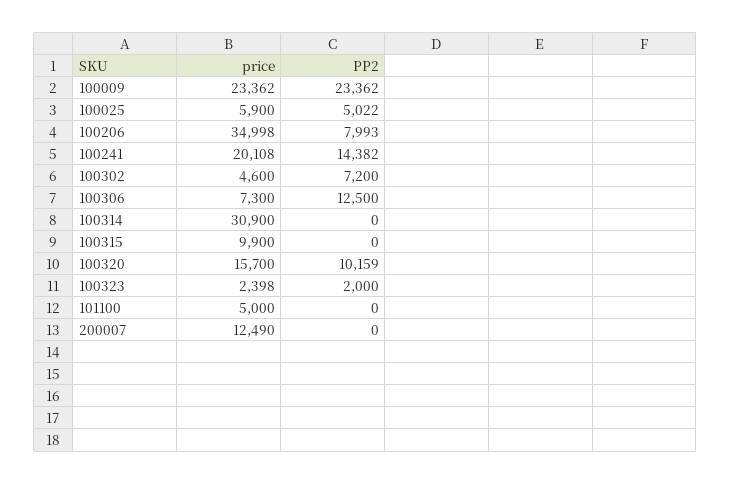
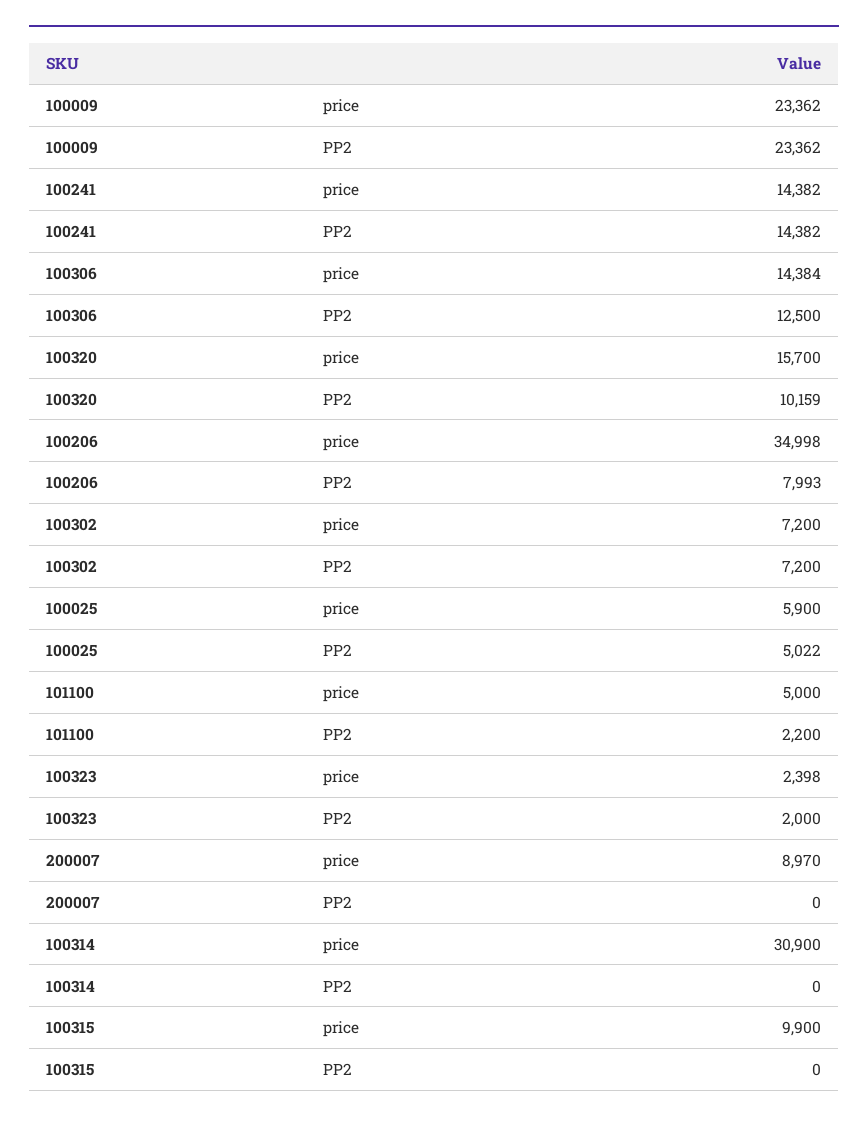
  {
    "price": {
      "100009": 23362,
      "100025": 5900,
      "100206": 34998,
-     "100241": 20108,
+     "100241": 14382,
-     "100302": 4600,
+     "100302": 7200,
-     "100306": 7300,
+     "100306": 14384,
      "100314": 30900,
      "100315": 9900,
      "100320": 15700,
      "100323": 2398,
      "101100": 5000,
-     "200007": 12490
+     "200007": 8970
    },
    "PP2": {
      "100009": 23362,
      "100025": 5022,
      "100206": 7993,
      "100241": 14382,
      "100302": 7200,
      "100306": 12500,
      "100314": 0,
      "100315": 0,
      "100320": 10159,
      "100323": 2000,
-     "101100": 0,
+     "101100": 2200,
      "200007": 0
    }
  }

